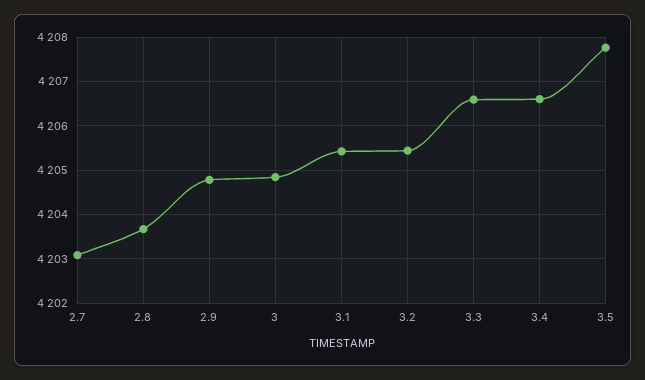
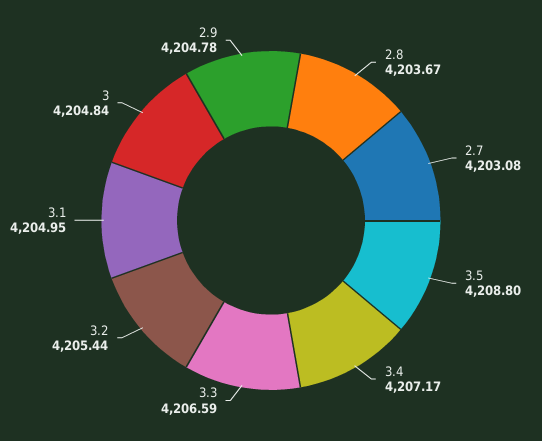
  {
    "2.7": 4203.08,
    "2.8": 4203.67,
    "2.9": 4204.78,
    "3": 4204.84,
-   "3.1": 4205.4,
+   "3.1": 4204.95,
    "3.2": 4205.44,
    "3.3": 4206.59,
-   "3.4": 4206.6,
+   "3.4": 4207.17,
-   "3.5": 4207.8
+   "3.5": 4208.8
  }

